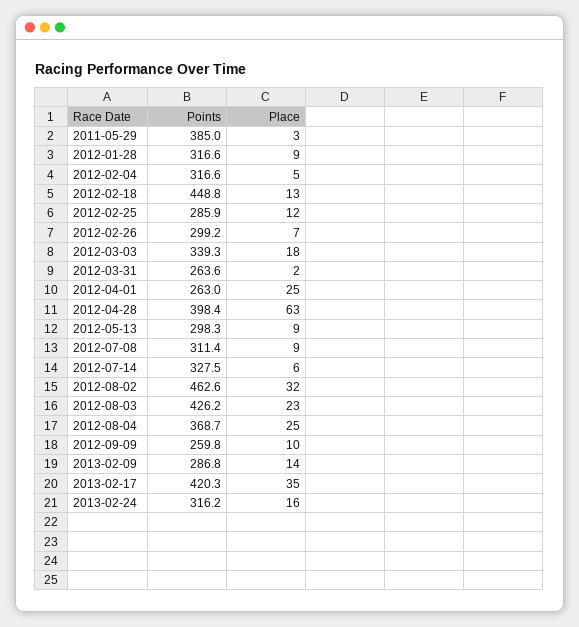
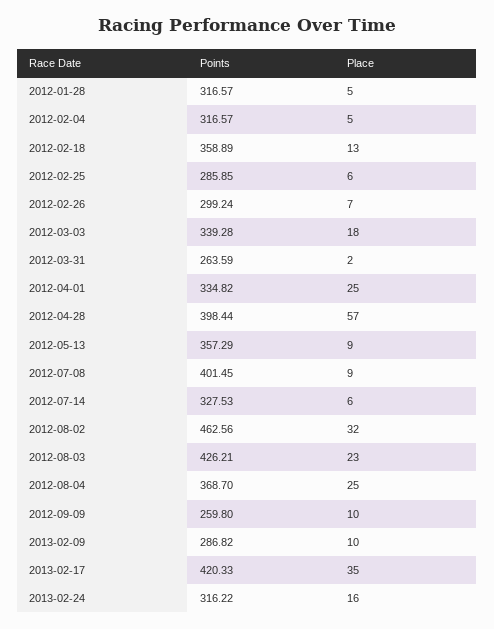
  {
    "Points": {
-     "2011-05-29": 385,
      "2012-01-28": 316.57,
      "2012-02-04": 316.57,
-     "2012-02-18": 448.8,
+     "2012-02-18": 358.89,
      "2012-02-25": 285.85,
      "2012-02-26": 299.24,
      "2012-03-03": 339.28,
      "2012-03-31": 263.59,
-     "2012-04-01": 263,
+     "2012-04-01": 334.82,
      "2012-04-28": 398.44,
-     "2012-05-13": 298.3,
+     "2012-05-13": 357.29,
-     "2012-07-08": 311.4,
+     "2012-07-08": 401.45,
      "2012-07-14": 327.53,
      "2012-08-02": 462.56,
      "2012-08-03": 426.21,
      "2012-08-04": 368.7,
      "2012-09-09": 259.8,
      "2013-02-09": 286.82,
      "2013-02-17": 420.33,
      "2013-02-24": 316.22
    },
    "Place": {
-     "2011-05-29": 3,
-     "2012-01-28": 9,
+     "2012-01-28": 5,
      "2012-02-04": 5,
      "2012-02-18": 13,
-     "2012-02-25": 12,
+     "2012-02-25": 6,
      "2012-02-26": 7,
      "2012-03-03": 18,
      "2012-03-31": 2,
      "2012-04-01": 25,
-     "2012-04-28": 63,
+     "2012-04-28": 57,
      "2012-05-13": 9,
      "2012-07-08": 9,
      "2012-07-14": 6,
      "2012-08-02": 32,
      "2012-08-03": 23,
      "2012-08-04": 25,
      "2012-09-09": 10,
-     "2013-02-09": 14,
+     "2013-02-09": 10,
      "2013-02-17": 35,
      "2013-02-24": 16
    }
  }

